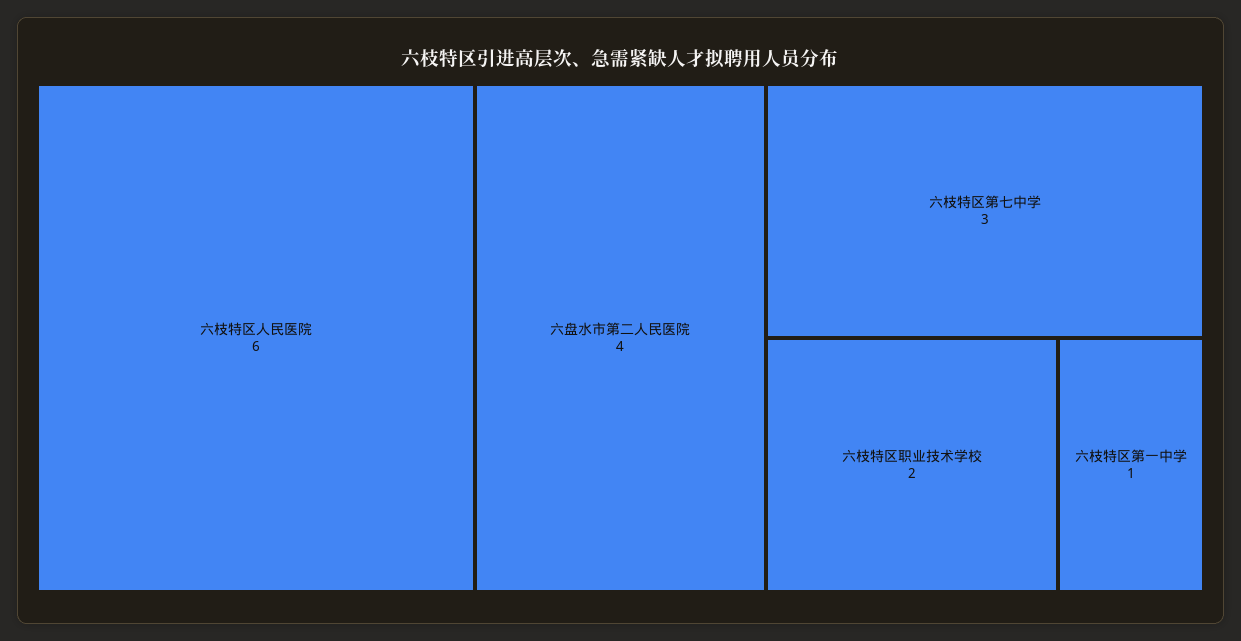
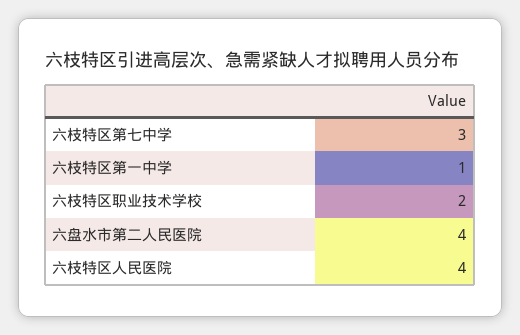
  {
-   "六枝特区人民医院": 6,
+   "六枝特区人民医院": 4,
    "六盘水市第二人民医院": 4,
    "六枝特区第七中学": 3,
    "六枝特区职业技术学校": 2,
    "六枝特区第一中学": 1
  }

